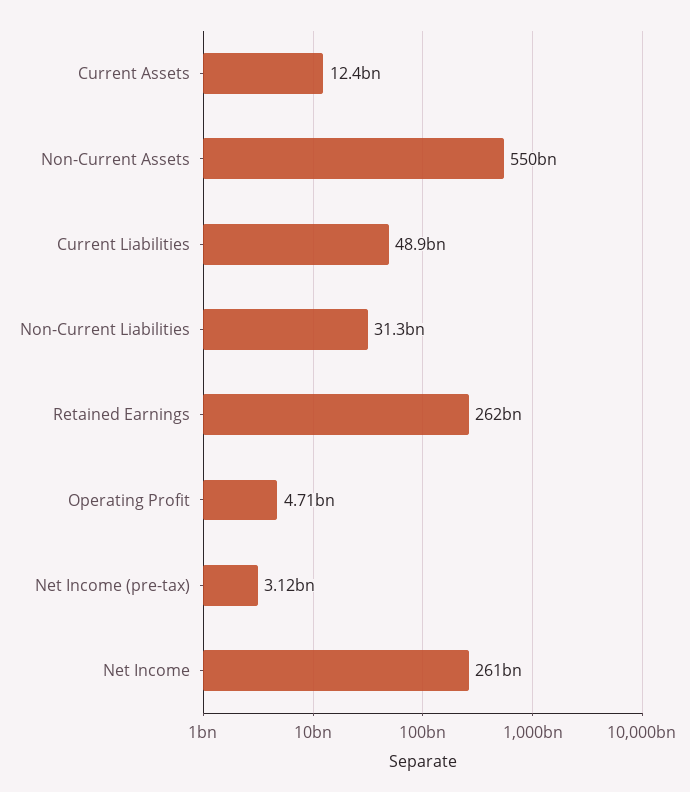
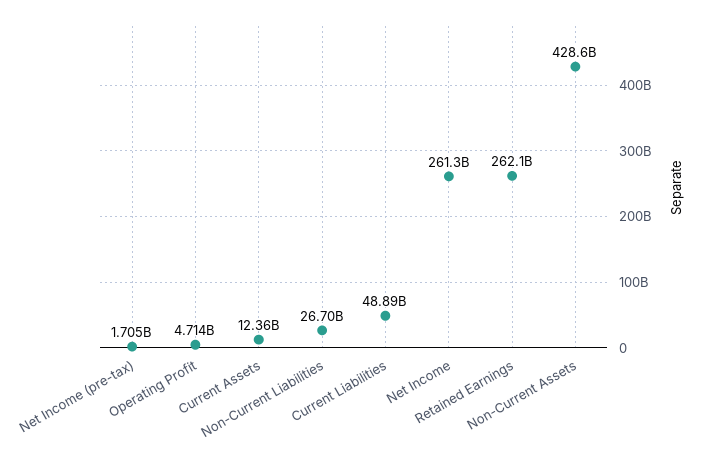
  {
    "Current Assets": 12360000000,
-   "Non-Current Assets": 550000000000,
+   "Non-Current Assets": 428600000000,
    "Current Liabilities": 48890000000,
-   "Non-Current Liabilities": 31300000000,
+   "Non-Current Liabilities": 26700000000,
    "Retained Earnings": 262100000000,
    "Operating Profit": 4714000000,
-   "Net Income (pre-tax)": 3120000000,
+   "Net Income (pre-tax)": 1705000000,
    "Net Income": 261300000000
  }

